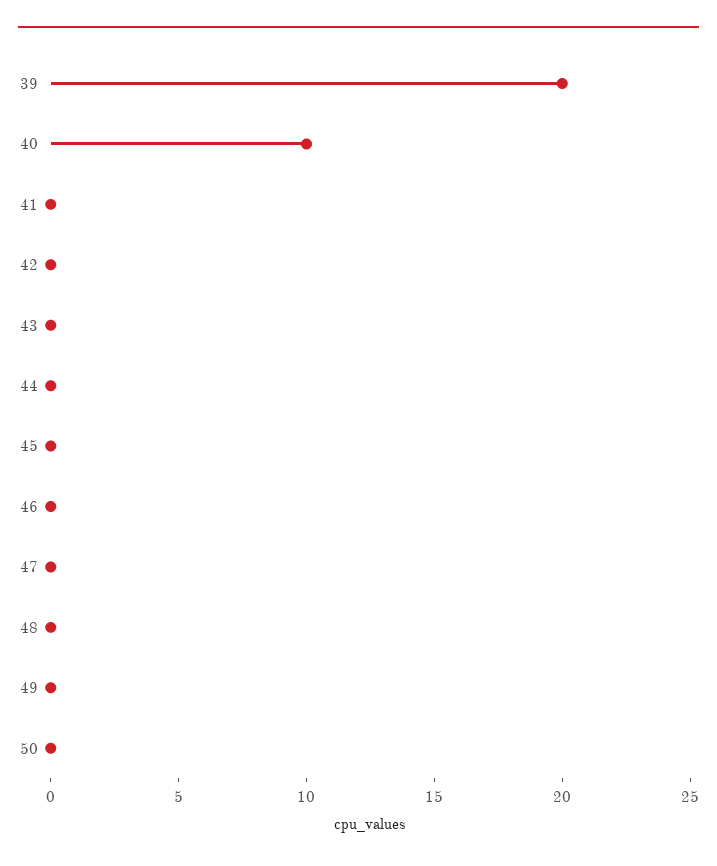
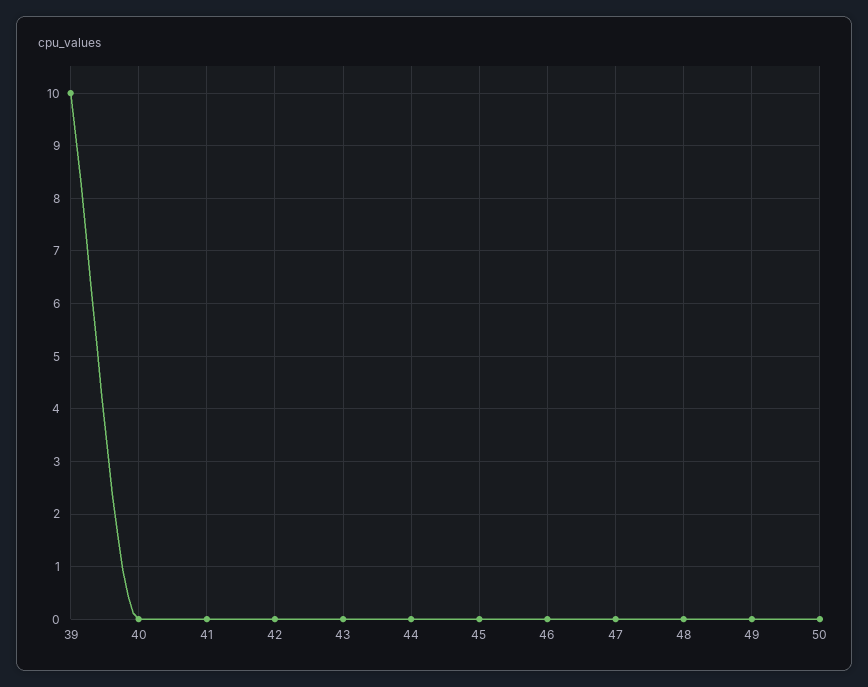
  {
-   "39": 20,
+   "39": 10,
-   "40": 10,
+   "40": 0,
    "41": 0,
    "42": 0,
    "43": 0,
    "44": 0,
    "45": 0,
    "46": 0,
    "47": 0,
    "48": 0,
    "49": 0,
    "50": 0
  }

